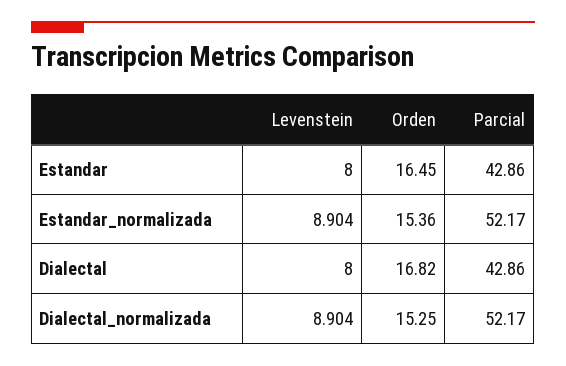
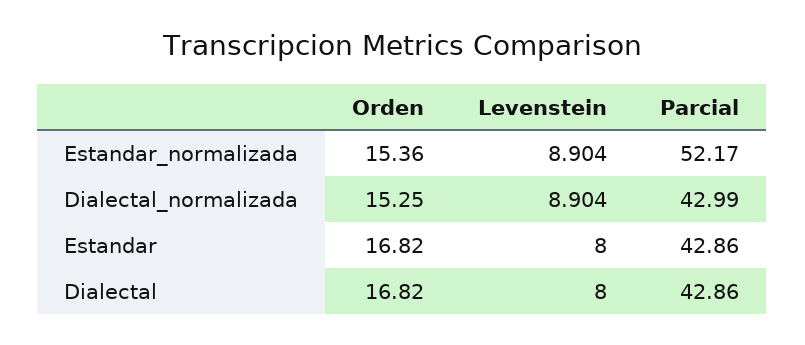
  {
    "Levenstein": {
      "Estandar": 8,
      "Estandar_normalizada": 8.904,
      "Dialectal": 8,
      "Dialectal_normalizada": 8.904
    },
    "Orden": {
-     "Estandar": 16.45,
+     "Estandar": 16.82,
      "Estandar_normalizada": 15.36,
      "Dialectal": 16.82,
      "Dialectal_normalizada": 15.25
    },
    "Parcial": {
      "Estandar": 42.86,
      "Estandar_normalizada": 52.17,
      "Dialectal": 42.86,
-     "Dialectal_normalizada": 52.17
+     "Dialectal_normalizada": 42.99
    }
  }

